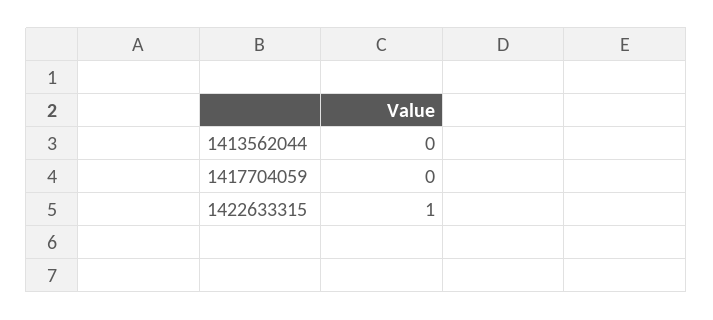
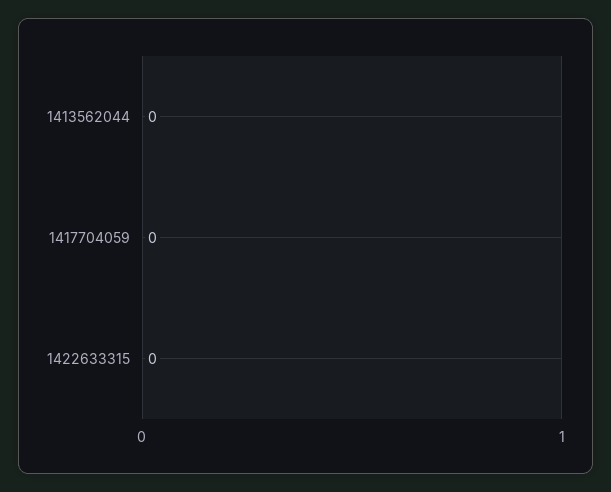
  {
    "1413562044": 0,
    "1417704059": 0,
-   "1422633315": 1
+   "1422633315": 0
  }

